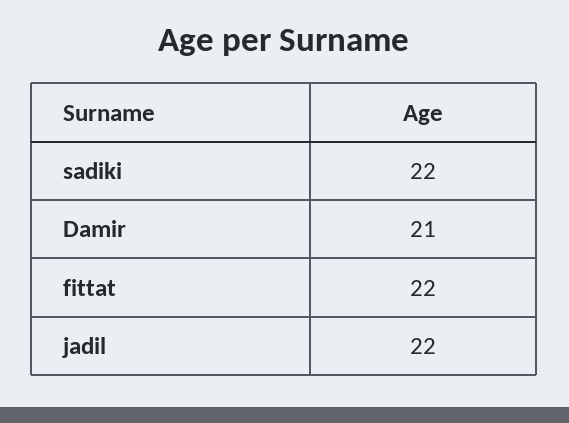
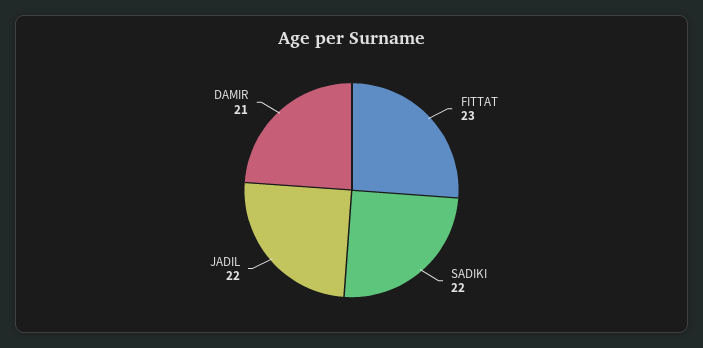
  {
    "sadiki": 22,
    "Damir": 21,
-   "fittat": 22,
+   "fittat": 23,
    "jadil": 22
  }

